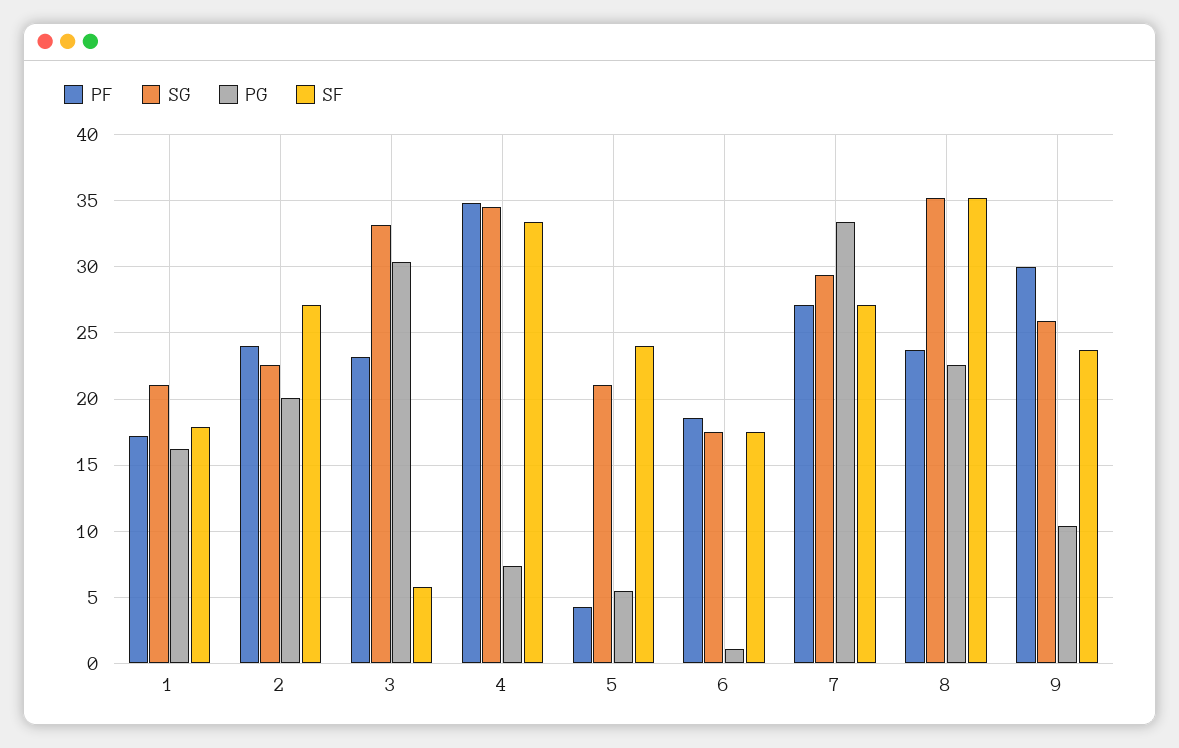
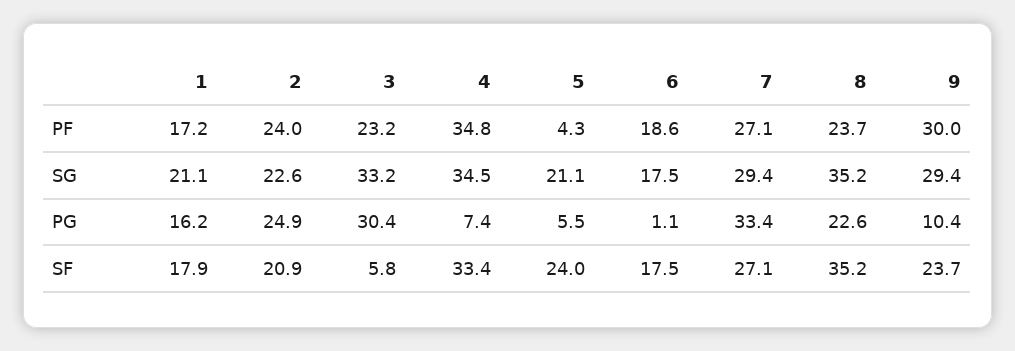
  {
    "PF": {
      "1": 17.2,
      "2": 24,
      "3": 23.2,
      "4": 34.8,
      "5": 4.3,
      "6": 18.6,
      "7": 27.1,
      "8": 23.7,
      "9": 30
    },
    "SG": {
      "1": 21.1,
      "2": 22.6,
      "3": 33.2,
      "4": 34.5,
      "5": 21.1,
      "6": 17.5,
      "7": 29.4,
      "8": 35.2,
-     "9": 26
+     "9": 29.4
    },
    "PG": {
      "1": 16.2,
-     "2": 20,
+     "2": 24.9,
      "3": 30.4,
      "4": 7.4,
      "5": 5.5,
      "6": 1.1,
      "7": 33.4,
      "8": 22.6,
      "9": 10.4
    },
    "SF": {
      "1": 17.9,
-     "2": 27,
+     "2": 20.9,
      "3": 5.8,
      "4": 33.4,
      "5": 24,
      "6": 17.5,
      "7": 27.1,
      "8": 35.2,
      "9": 23.7
    }
  }

